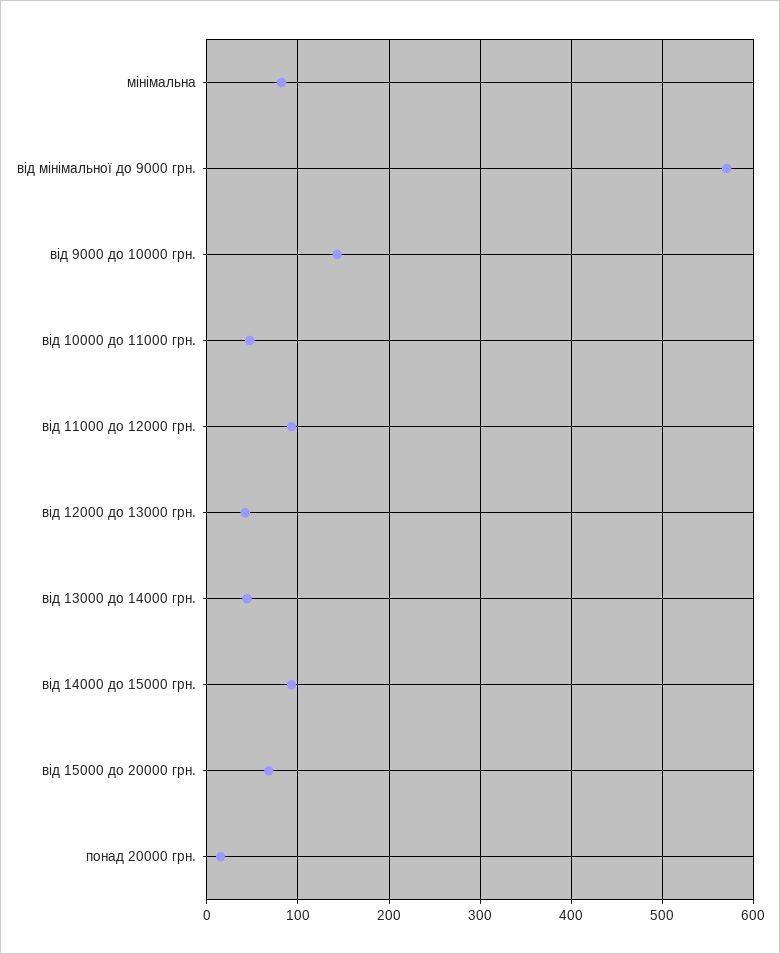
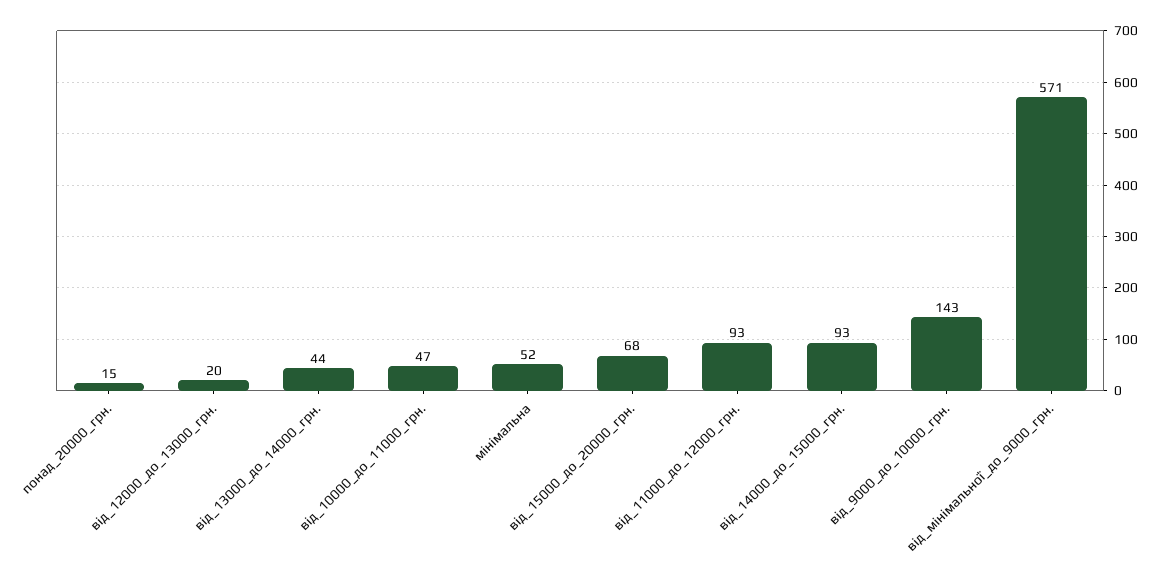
  {
-   "мінімальна": 80,
+   "мінімальна": 52,
    "від мінімальної до 9000 грн.": 571,
    "від 9000 до 10000 грн.": 143,
    "від 10000 до 11000 грн.": 47,
    "від 11000 до 12000 грн.": 93,
-   "від 12000 до 13000 грн.": 40,
+   "від 12000 до 13000 грн.": 20,
    "від 13000 до 14000 грн.": 44,
    "від 14000 до 15000 грн.": 93,
    "від 15000 до 20000 грн.": 68,
    "понад 20000 грн.": 15
  }

